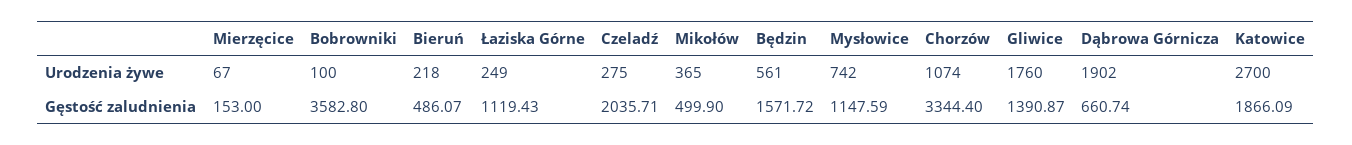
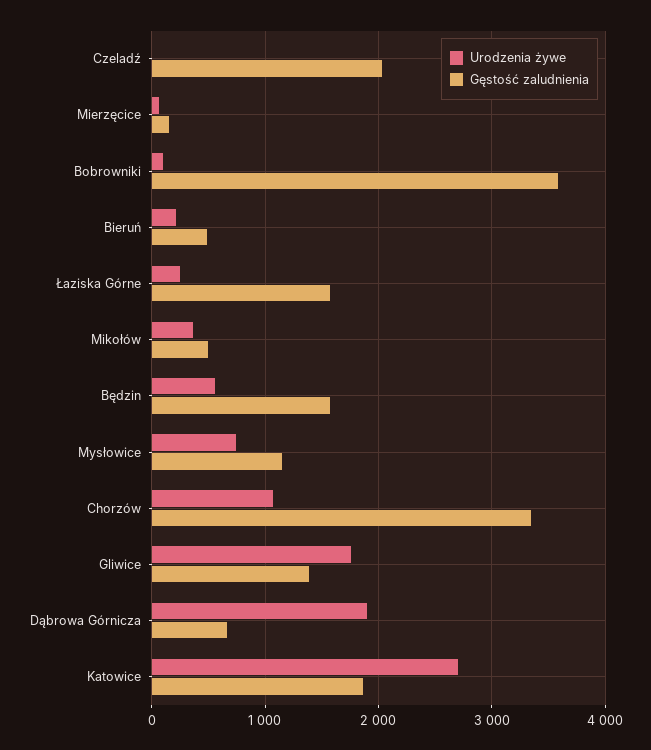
  {
    "Urodzenia żywe": {
      "Mierzęcice": 67,
      "Bobrowniki": 100,
      "Bieruń": 218,
      "Łaziska Górne": 249,
-     "Czeladź": 275,
+     "Czeladź": 0,
      "Mikołów": 365,
      "Będzin": 561,
      "Mysłowice": 742,
      "Chorzów": 1074,
      "Gliwice": 1760,
      "Dąbrowa Górnicza": 1902,
      "Katowice": 2700
    },
    "Gęstość zaludnienia": {
      "Mierzęcice": 153,
      "Bobrowniki": 3582.8,
      "Bieruń": 486.07,
-     "Łaziska Górne": 1119.43,
+     "Łaziska Górne": 1600,
      "Czeladź": 2035.71,
      "Mikołów": 499.9,
      "Będzin": 1571.72,
      "Mysłowice": 1147.59,
      "Chorzów": 3344.4,
      "Gliwice": 1390.87,
      "Dąbrowa Górnicza": 660.74,
      "Katowice": 1866.09
    }
  }

